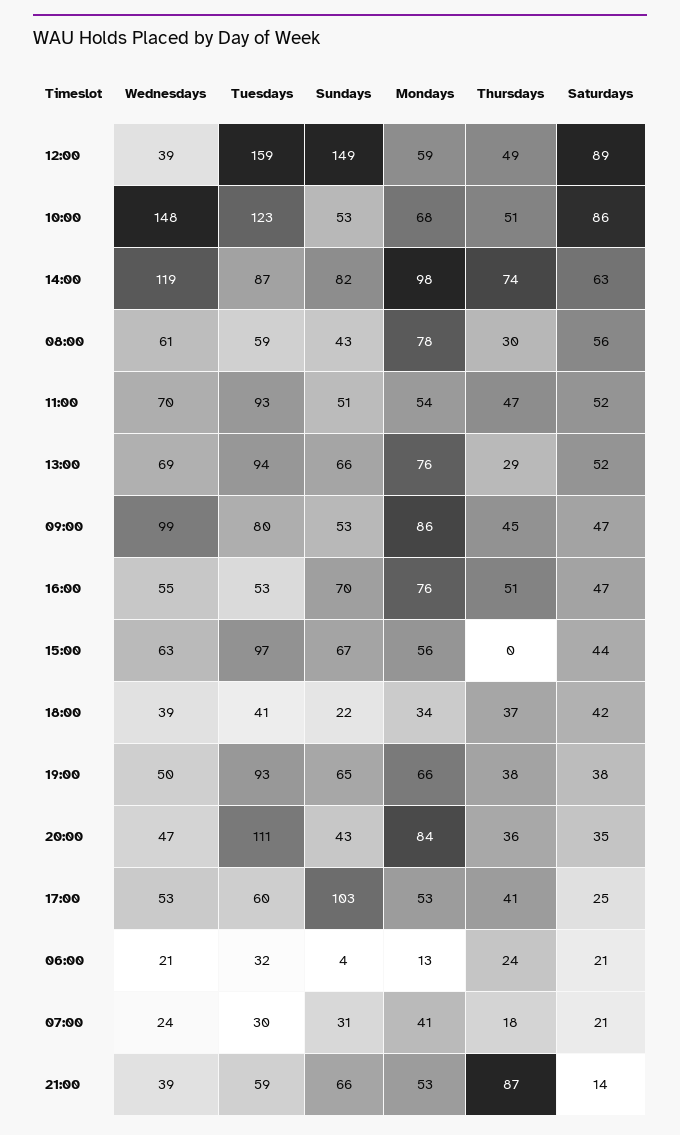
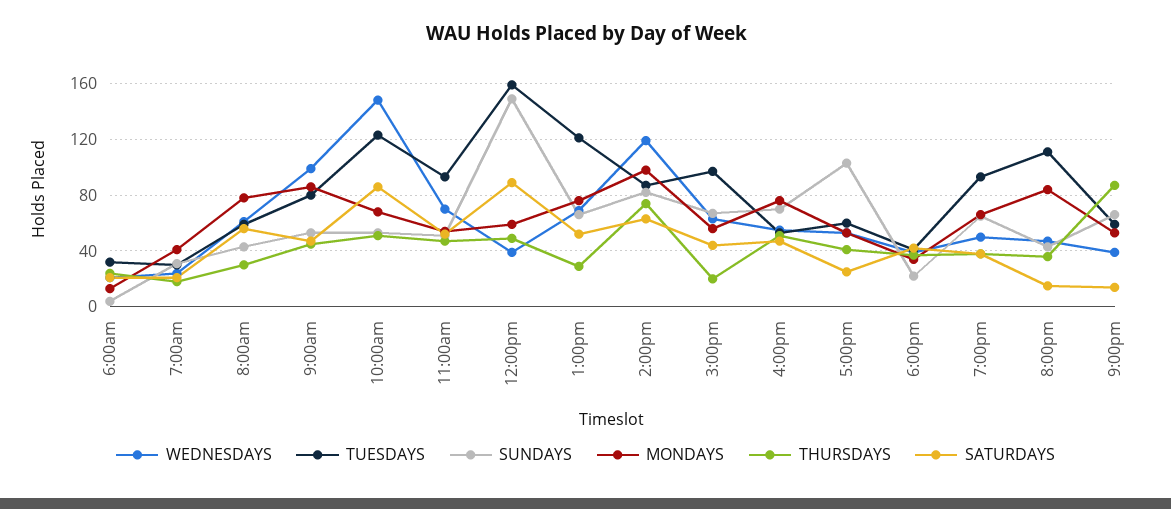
  {
    "Wednesdays": {
      "12:00": 39,
      "10:00": 148,
      "14:00": 119,
      "08:00": 61,
      "11:00": 70,
      "13:00": 69,
      "09:00": 99,
      "16:00": 55,
      "15:00": 63,
      "18:00": 39,
      "19:00": 50,
      "20:00": 47,
      "17:00": 53,
      "06:00": 21,
      "07:00": 24,
      "21:00": 39
    },
    "Tuesdays": {
      "12:00": 159,
      "10:00": 123,
      "14:00": 87,
      "08:00": 59,
      "11:00": 93,
-     "13:00": 94,
+     "13:00": 120,
      "09:00": 80,
      "16:00": 53,
      "15:00": 97,
      "18:00": 41,
      "19:00": 93,
      "20:00": 111,
      "17:00": 60,
      "06:00": 32,
      "07:00": 30,
      "21:00": 59
    },
    "Sundays": {
      "12:00": 149,
      "10:00": 53,
      "14:00": 82,
      "08:00": 43,
      "11:00": 51,
      "13:00": 66,
      "09:00": 53,
      "16:00": 70,
      "15:00": 67,
      "18:00": 22,
      "19:00": 65,
      "20:00": 43,
      "17:00": 103,
      "06:00": 4,
      "07:00": 31,
      "21:00": 66
    },
    "Mondays": {
      "12:00": 59,
      "10:00": 68,
      "14:00": 98,
      "08:00": 78,
      "11:00": 54,
      "13:00": 76,
      "09:00": 86,
      "16:00": 76,
      "15:00": 56,
      "18:00": 34,
      "19:00": 66,
      "20:00": 84,
      "17:00": 53,
      "06:00": 13,
      "07:00": 41,
      "21:00": 53
    },
    "Thursdays": {
      "12:00": 49,
      "10:00": 51,
      "14:00": 74,
      "08:00": 30,
      "11:00": 47,
      "13:00": 29,
      "09:00": 45,
      "16:00": 51,
-     "15:00": 0,
+     "15:00": 20,
      "18:00": 37,
      "19:00": 38,
      "20:00": 36,
      "17:00": 41,
      "06:00": 24,
      "07:00": 18,
      "21:00": 87
    },
    "Saturdays": {
      "12:00": 89,
      "10:00": 86,
      "14:00": 63,
      "08:00": 56,
      "11:00": 52,
      "13:00": 52,
      "09:00": 47,
      "16:00": 47,
      "15:00": 44,
      "18:00": 42,
      "19:00": 38,
-     "20:00": 35,
+     "20:00": 15,
      "17:00": 25,
      "06:00": 21,
      "07:00": 21,
      "21:00": 14
    }
  }

